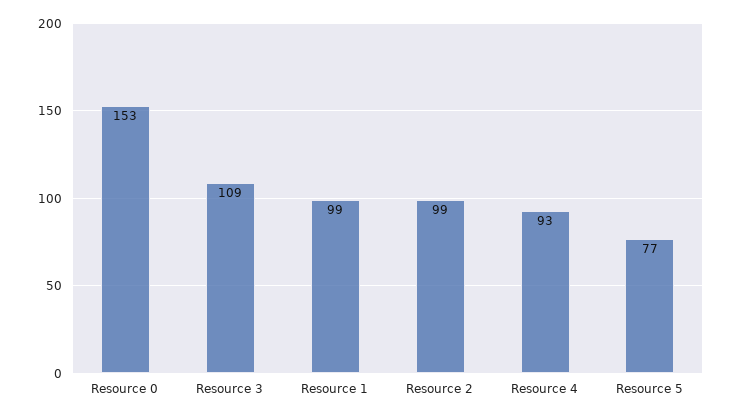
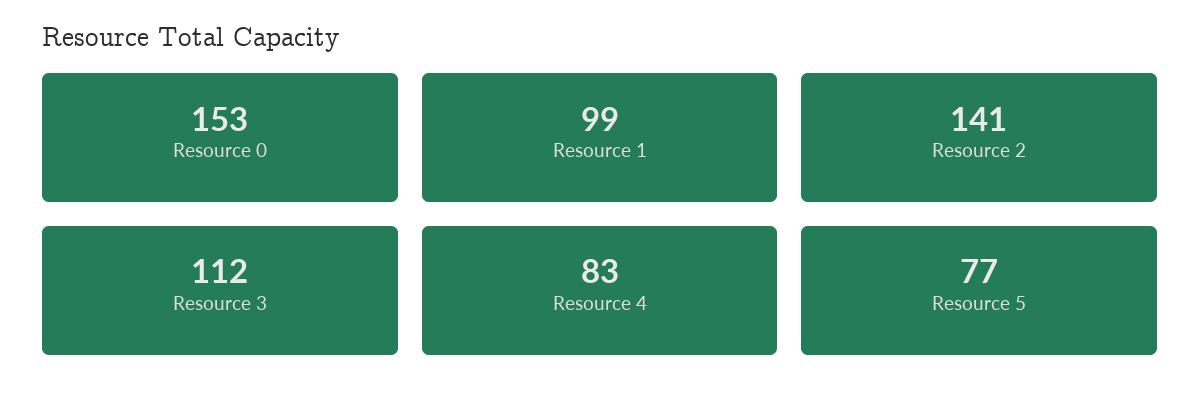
  {
    "Resource 0": 153,
-   "Resource 3": 109,
+   "Resource 3": 112,
    "Resource 1": 99,
-   "Resource 2": 99,
+   "Resource 2": 141,
-   "Resource 4": 93,
+   "Resource 4": 83,
    "Resource 5": 77
  }

